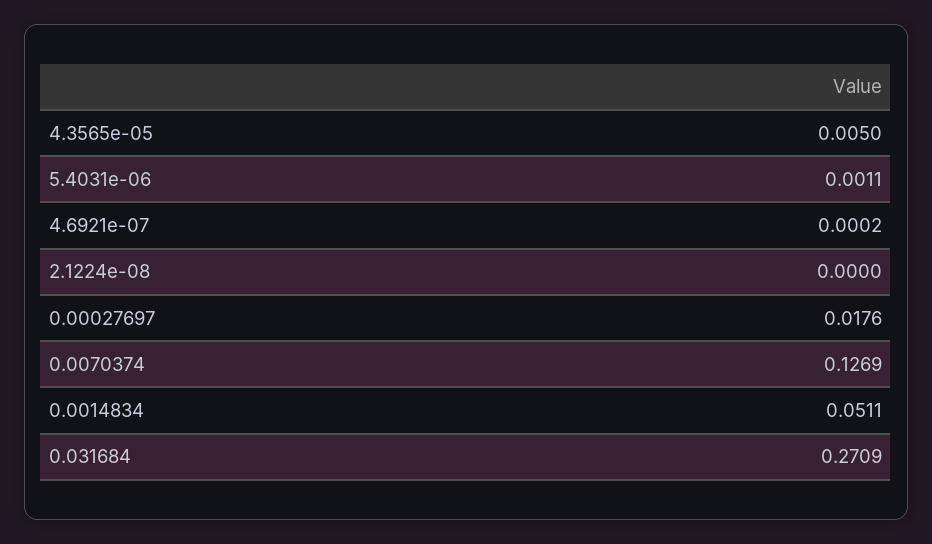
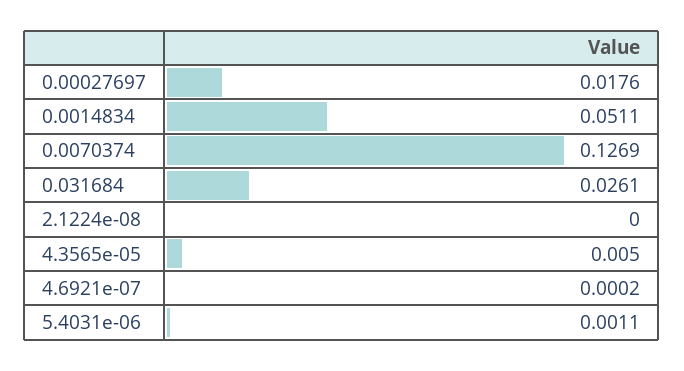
  {
    "4.3565e-05": 0.005,
    "5.4031e-06": 0.0011,
    "4.6921e-07": 0.0002,
    "2.1224e-08": 0,
    "0.00027697": 0.0176,
    "0.0070374": 0.1269,
    "0.0014834": 0.0511,
-   "0.031684": 0.2709
+   "0.031684": 0.0261
  }

